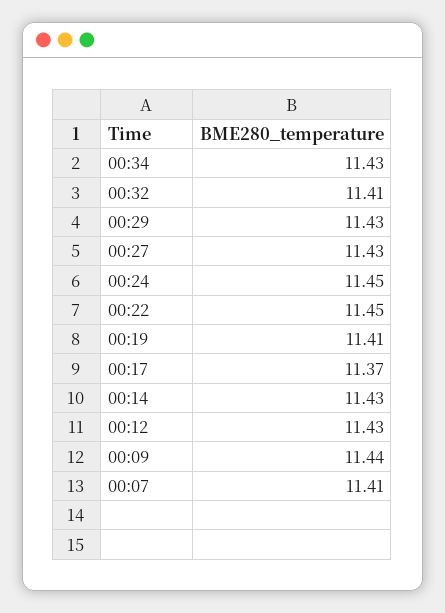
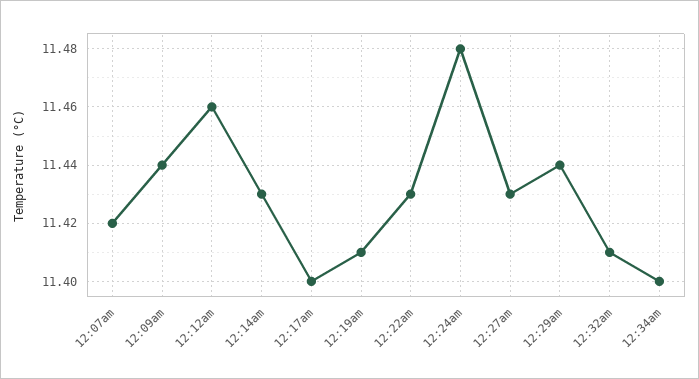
  {
-   "00:34": 11.43,
+   "00:34": 11.4,
    "00:32": 11.41,
-   "00:29": 11.43,
+   "00:29": 11.44,
    "00:27": 11.43,
-   "00:24": 11.45,
+   "00:24": 11.48,
-   "00:22": 11.45,
+   "00:22": 11.43,
    "00:19": 11.41,
-   "00:17": 11.37,
+   "00:17": 11.4,
    "00:14": 11.43,
-   "00:12": 11.43,
+   "00:12": 11.46,
    "00:09": 11.44,
-   "00:07": 11.41
+   "00:07": 11.42
  }

